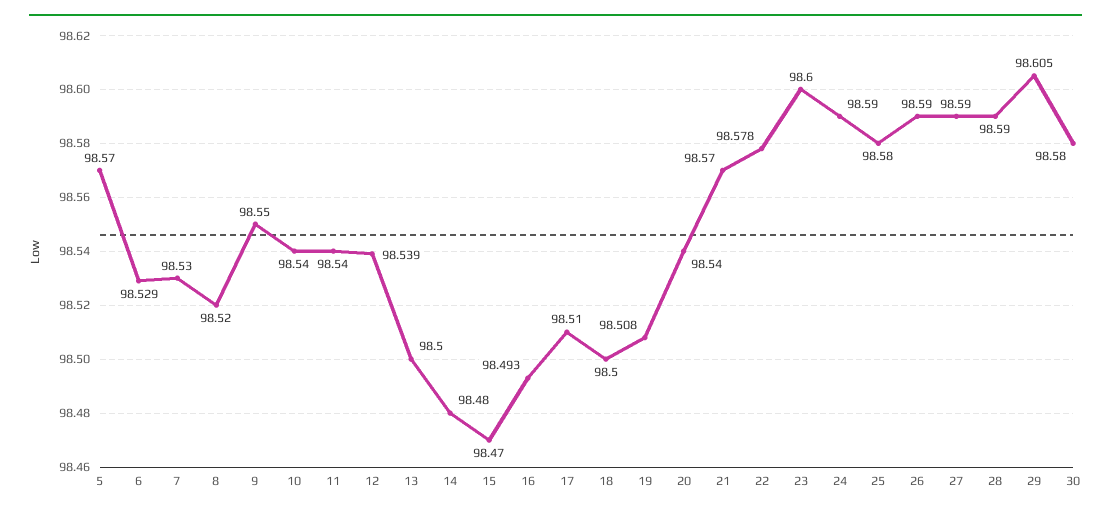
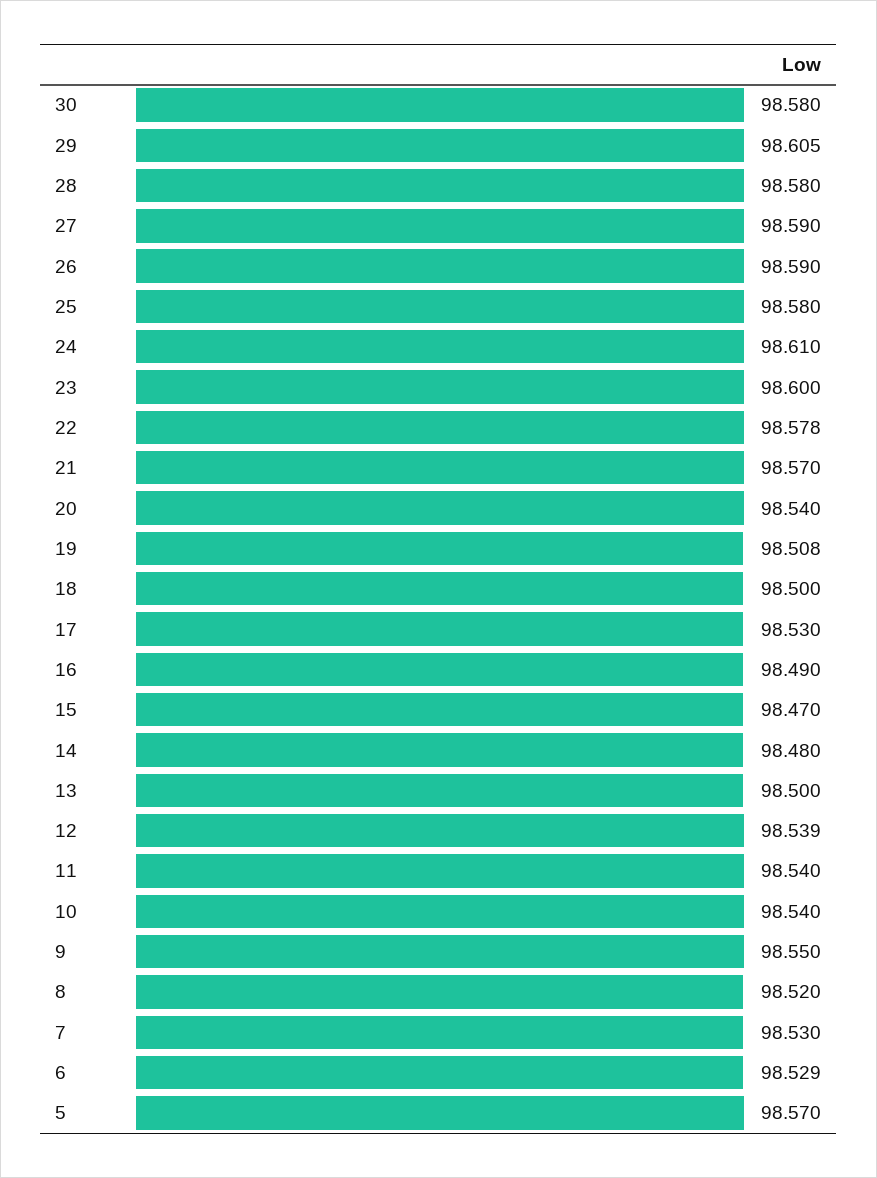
  {
    "5": 98.57,
    "6": 98.529,
    "7": 98.53,
    "8": 98.52,
    "9": 98.55,
    "10": 98.54,
    "11": 98.54,
    "12": 98.539,
    "13": 98.5,
    "14": 98.48,
    "15": 98.47,
-   "16": 98.493,
+   "16": 98.49,
-   "17": 98.51,
+   "17": 98.53,
    "18": 98.5,
    "19": 98.508,
    "20": 98.54,
    "21": 98.57,
    "22": 98.578,
    "23": 98.6,
-   "24": 98.59,
+   "24": 98.61,
    "25": 98.58,
    "26": 98.59,
    "27": 98.59,
-   "28": 98.59,
+   "28": 98.58,
    "29": 98.605,
    "30": 98.58
  }

